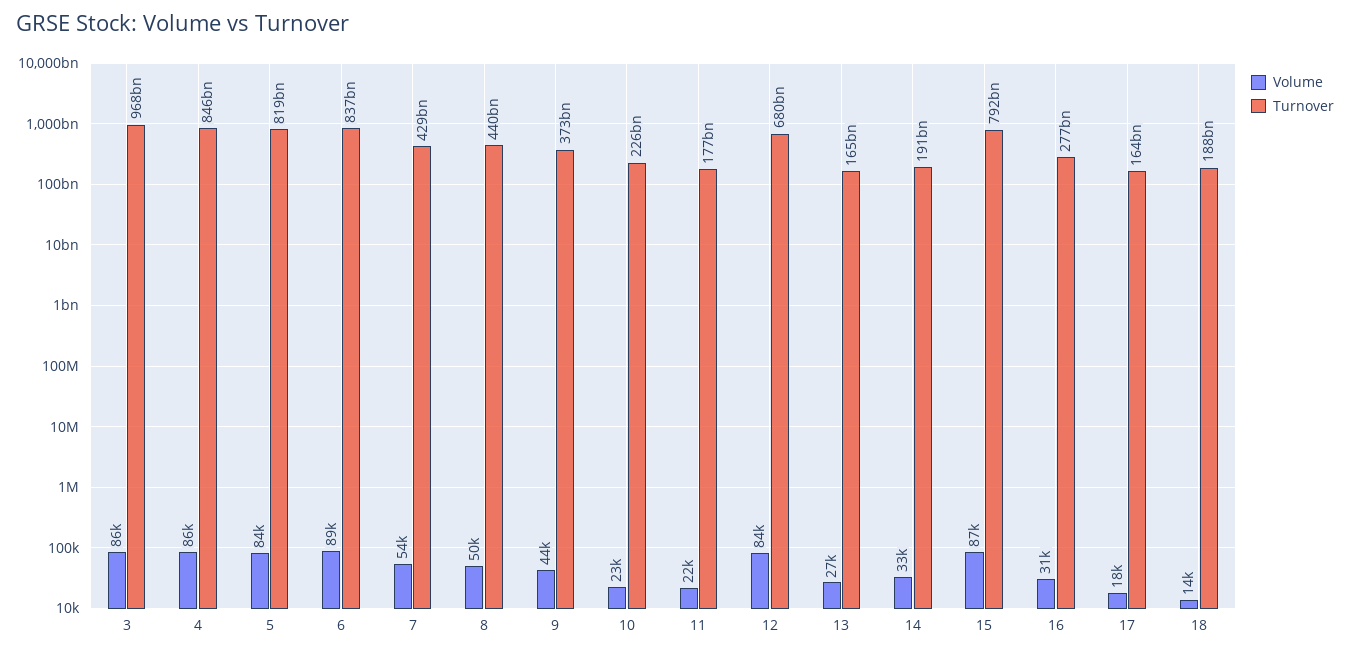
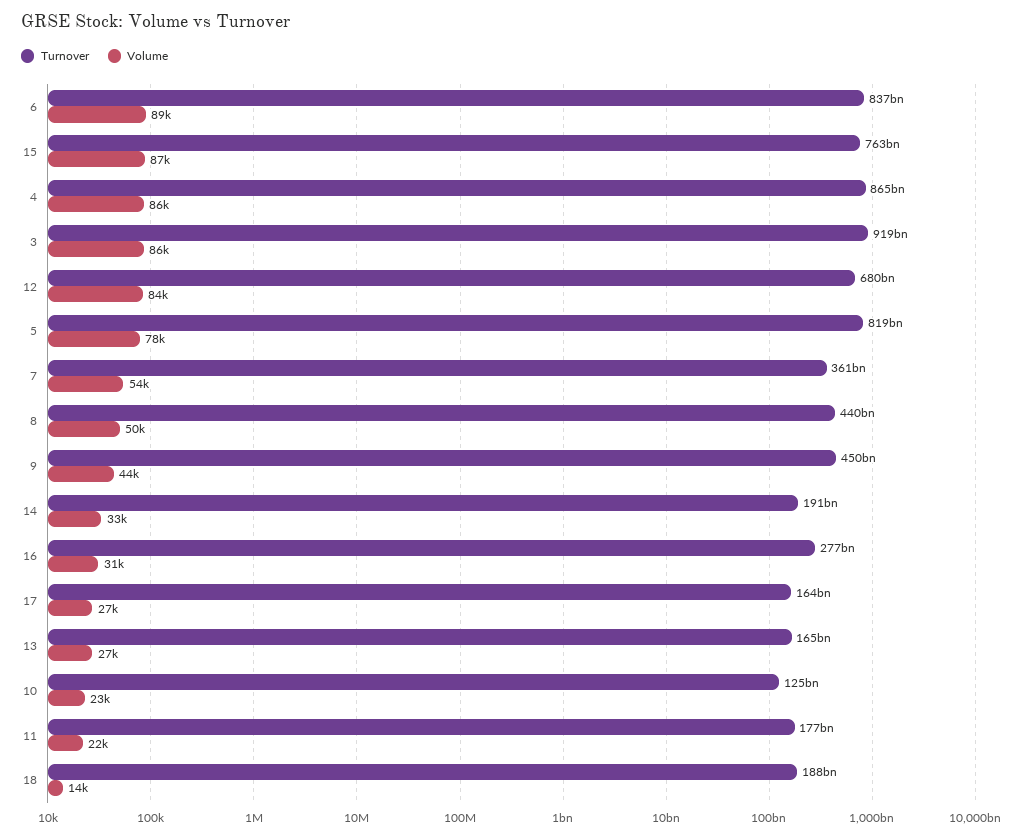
  {
    "Volume": {
      "3": 86000,
      "4": 86000,
-     "5": 84000,
+     "5": 78000,
      "6": 89000,
      "7": 54000,
      "8": 50000,
      "9": 44000,
      "10": 23000,
      "11": 22000,
      "12": 84000,
      "13": 27000,
      "14": 33000,
      "15": 87000,
      "16": 31000,
-     "17": 18000,
+     "17": 27000,
      "18": 14000
    },
    "Turnover": {
-     "3": 968000000000,
+     "3": 919000000000,
-     "4": 846000000000,
+     "4": 865000000000,
      "5": 819000000000,
      "6": 837000000000,
-     "7": 429000000000,
+     "7": 361000000000,
      "8": 440000000000,
-     "9": 373000000000,
+     "9": 450000000000,
-     "10": 226000000000,
+     "10": 125000000000,
      "11": 177000000000,
      "12": 680000000000,
      "13": 165000000000,
      "14": 191000000000,
-     "15": 792000000000,
+     "15": 763000000000,
      "16": 277000000000,
      "17": 164000000000,
      "18": 188000000000
    }
  }

